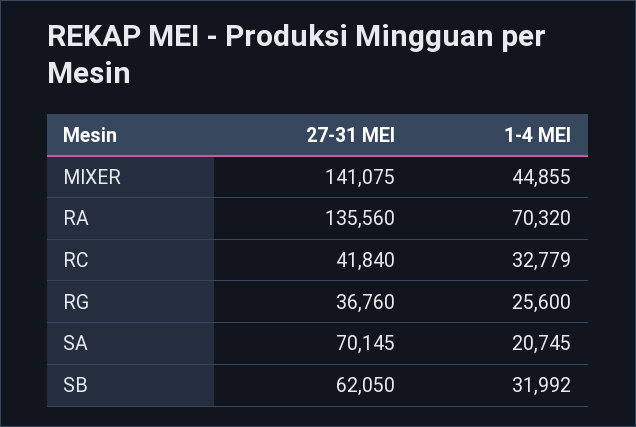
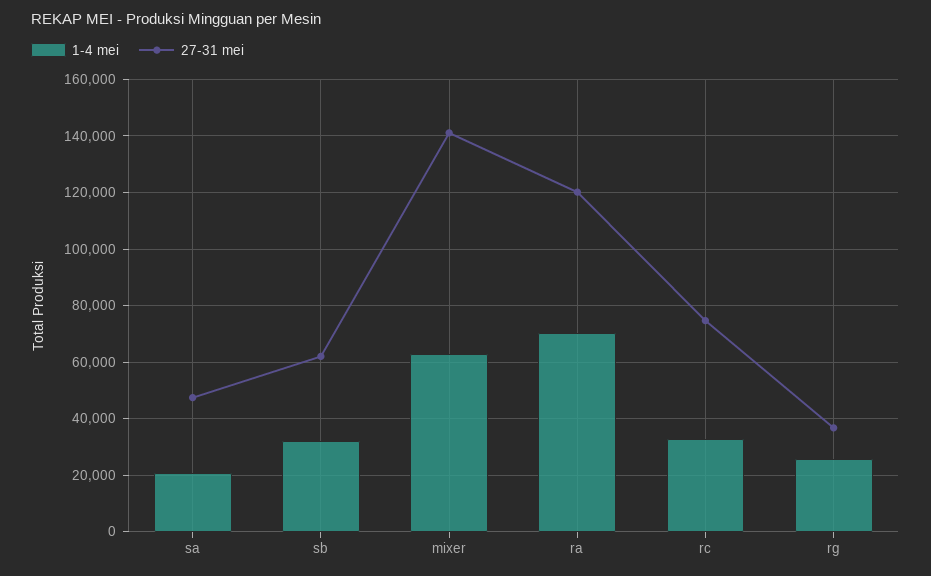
  {
    "27-31 MEI": {
      "MIXER": 141075,
-     "RA": 135560,
+     "RA": 120000,
-     "RC": 41840,
+     "RC": 75000,
      "RG": 36760,
-     "SA": 70145,
+     "SA": 47500,
      "SB": 62050
    },
    "1-4 MEI": {
-     "MIXER": 44855,
+     "MIXER": 62500,
      "RA": 70320,
      "RC": 32779,
      "RG": 25600,
      "SA": 20745,
      "SB": 31992
    }
  }

